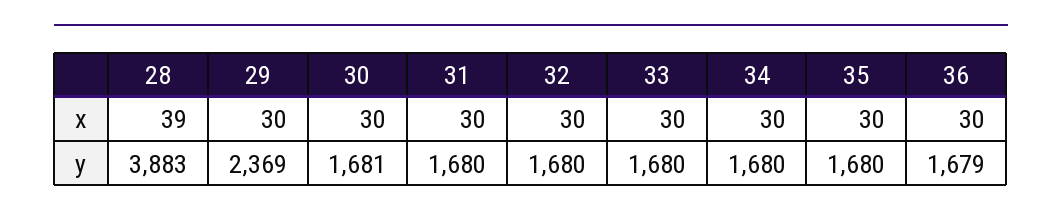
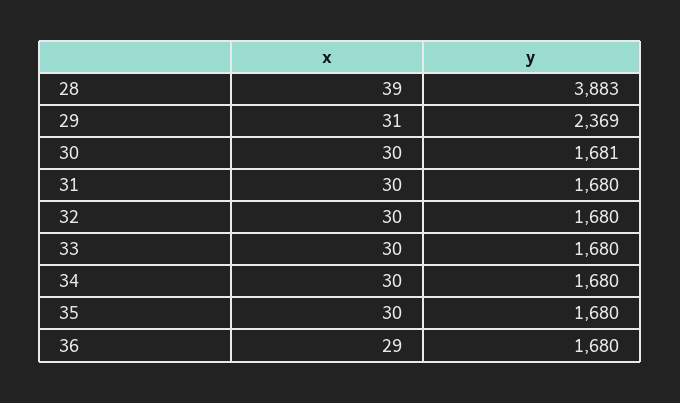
  {
    "28": {
      "x": 39,
      "y": 3883
    },
    "29": {
-     "x": 30,
+     "x": 31,
      "y": 2369
    },
    "30": {
      "x": 30,
      "y": 1681
    },
    "31": {
      "x": 30,
      "y": 1680
    },
    "32": {
      "x": 30,
      "y": 1680
    },
    "33": {
      "x": 30,
      "y": 1680
    },
    "34": {
      "x": 30,
      "y": 1680
    },
    "35": {
      "x": 30,
      "y": 1680
    },
    "36": {
-     "x": 30,
+     "x": 29,
-     "y": 1679
+     "y": 1680
    }
  }

